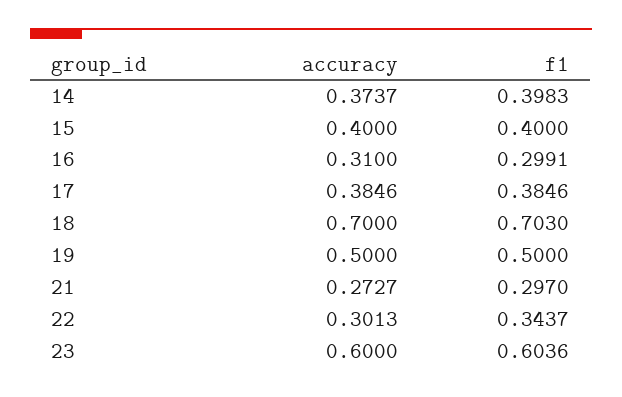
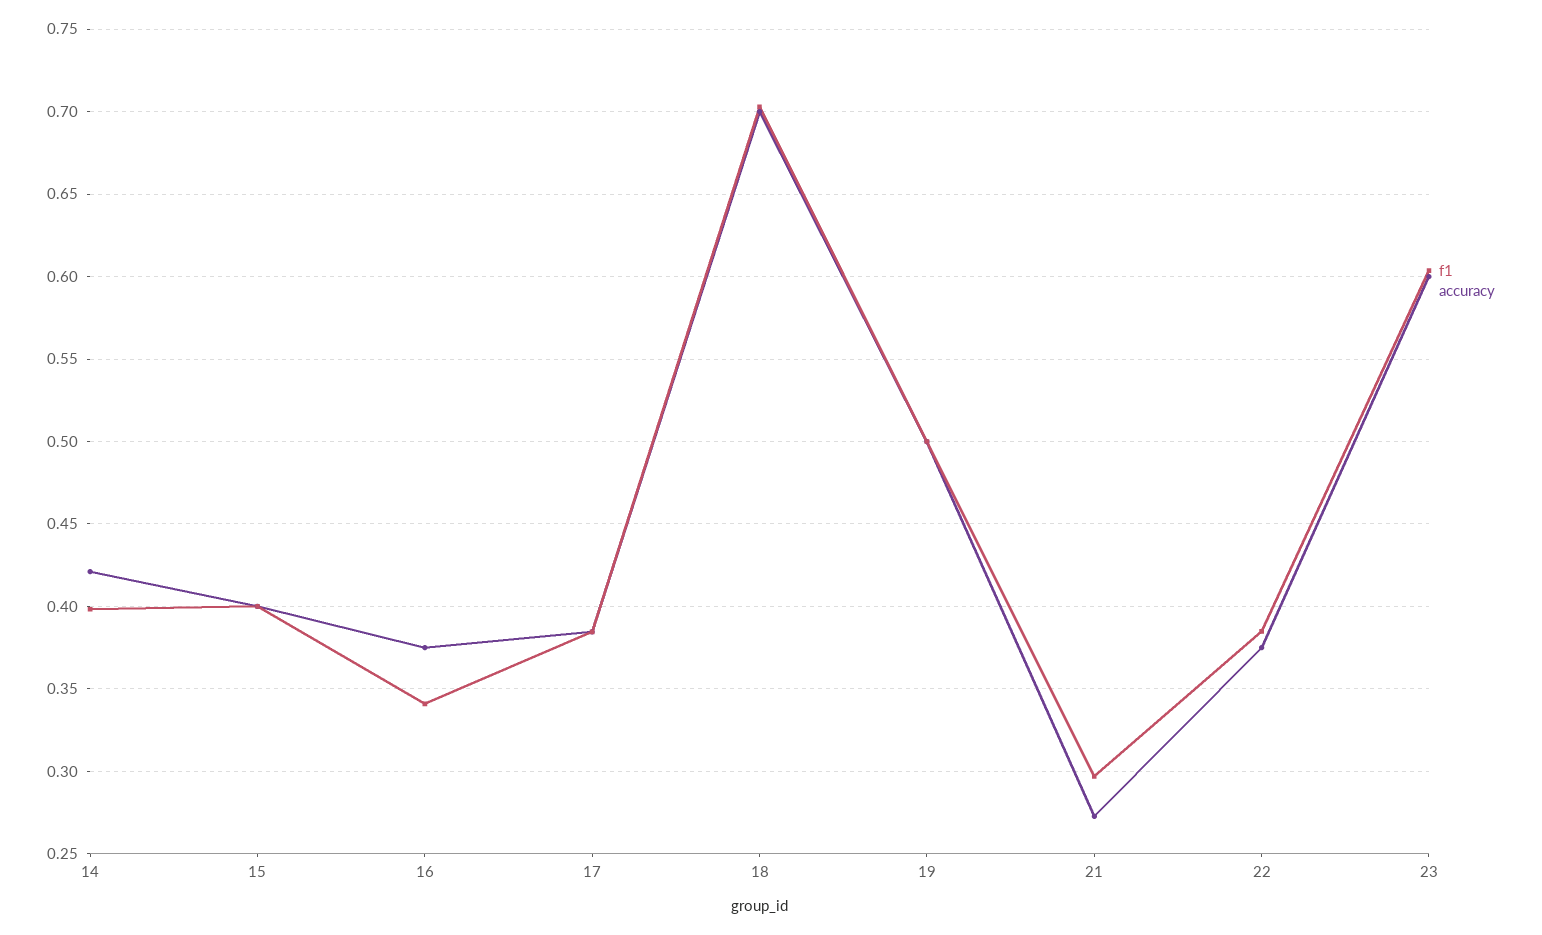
  {
    "accuracy": {
-     "14": 0.3737,
+     "14": 0.42,
      "15": 0.4,
-     "16": 0.31,
+     "16": 0.375,
      "17": 0.3846,
      "18": 0.7,
      "19": 0.5,
      "21": 0.2727,
-     "22": 0.3013,
+     "22": 0.375,
      "23": 0.6
    },
    "f1": {
      "14": 0.3983,
      "15": 0.4,
-     "16": 0.2991,
+     "16": 0.34,
      "17": 0.3846,
      "18": 0.703,
      "19": 0.5,
      "21": 0.297,
-     "22": 0.3437,
+     "22": 0.385,
      "23": 0.6036
    }
  }

